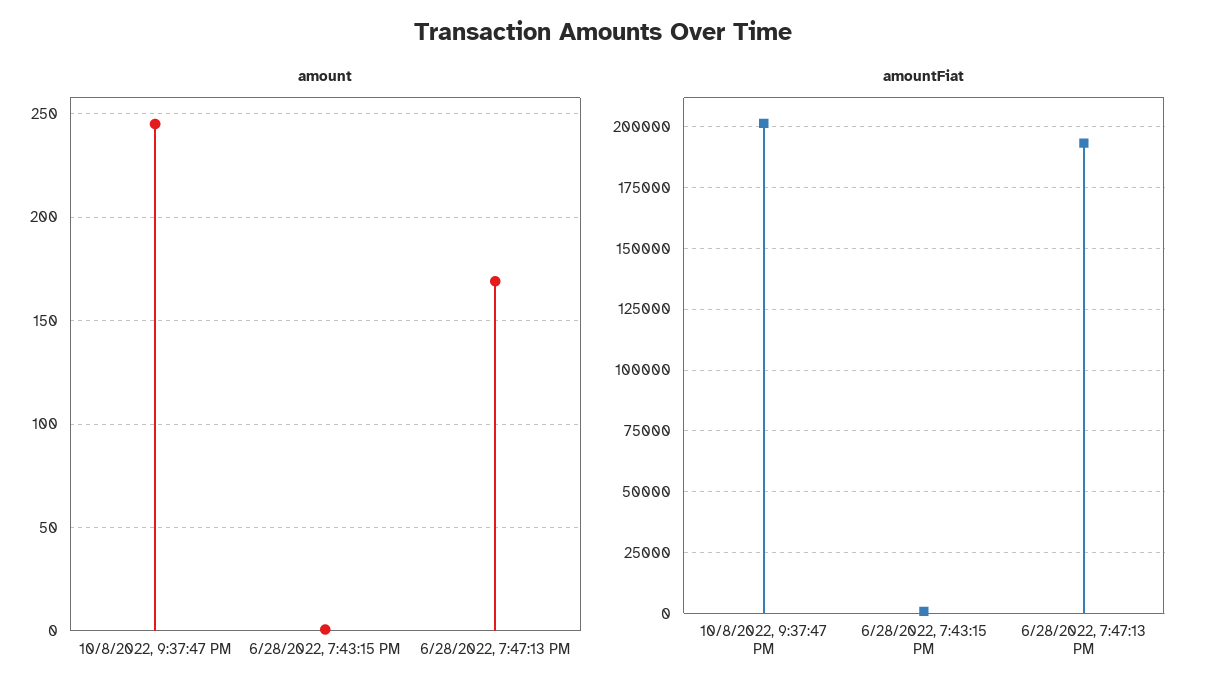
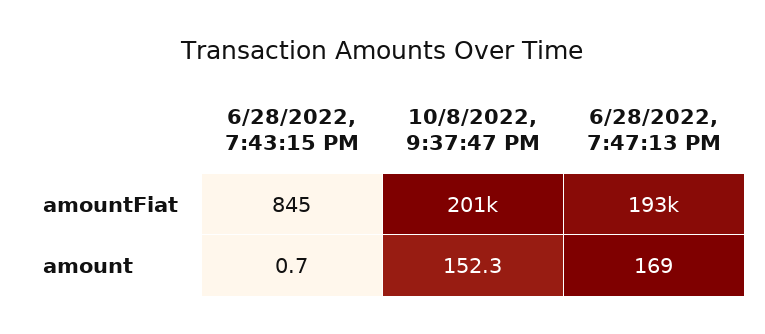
  {
    "amount": {
-     "10/8/2022, 9:37:47 PM": 245,
+     "10/8/2022, 9:37:47 PM": 152.3,
      "6/28/2022, 7:43:15 PM": 0.7,
      "6/28/2022, 7:47:13 PM": 169
    },
    "amountFiat": {
      "10/8/2022, 9:37:47 PM": 201000,
      "6/28/2022, 7:43:15 PM": 845,
      "6/28/2022, 7:47:13 PM": 193000
    }
  }

